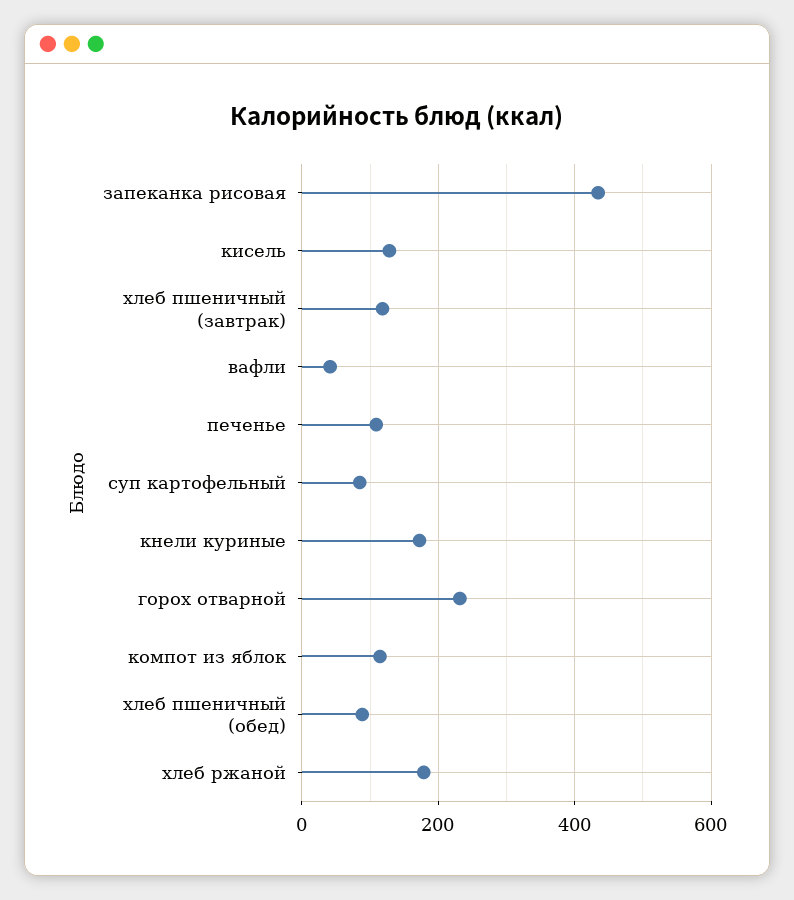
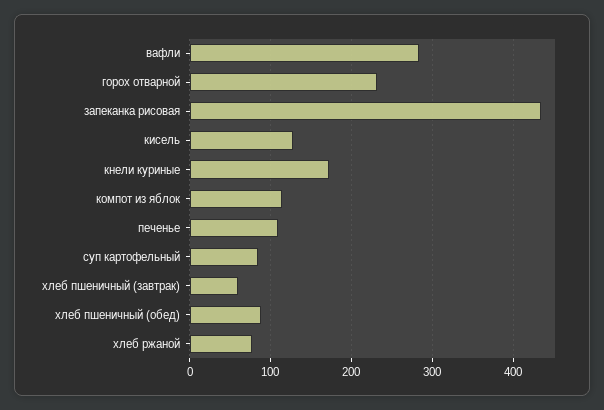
  {
    "запеканка рисовая": 430,
    "кисель": 130,
-   "хлеб пшеничный (завтрак)": 120,
+   "хлеб пшеничный (завтрак)": 60,
-   "вафли": 40,
+   "вафли": 280,
    "печенье": 110,
    "суп картофельный": 80,
    "кнели куриные": 170,
    "горох отварной": 230,
    "компот из яблок": 110,
    "хлеб пшеничный (обед)": 90,
-   "хлеб ржаной": 180
+   "хлеб ржаной": 80
  }

